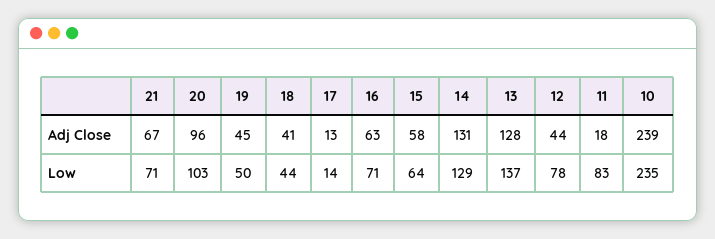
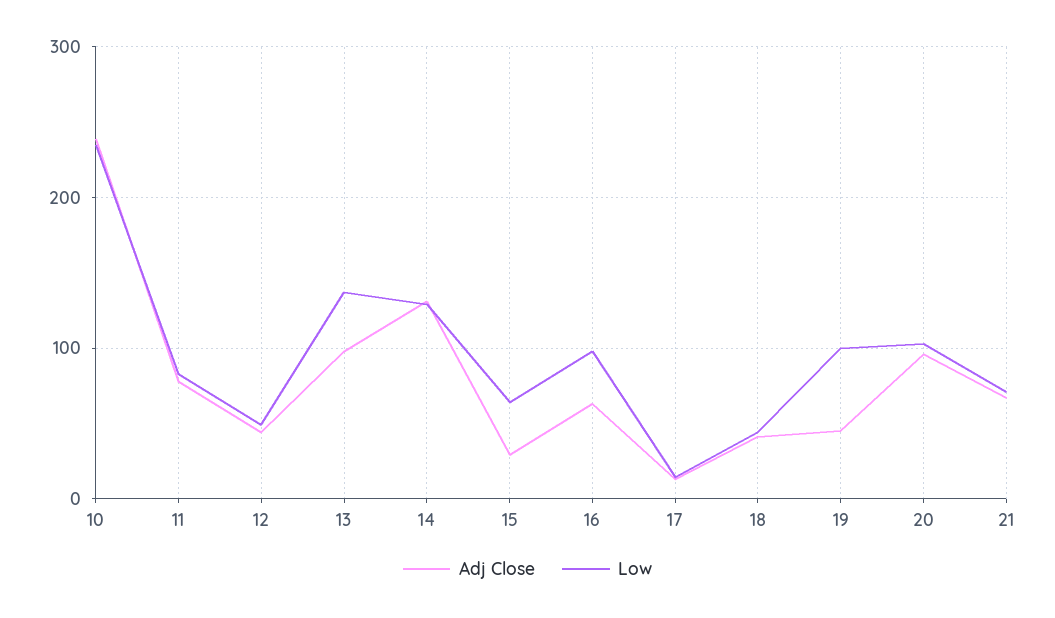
  {
    "Adj Close": {
      "21": 67,
      "20": 96,
      "19": 45,
      "18": 41,
      "17": 13,
      "16": 63,
-     "15": 58,
+     "15": 30,
      "14": 131,
-     "13": 128,
+     "13": 100,
      "12": 44,
-     "11": 18,
+     "11": 80,
      "10": 239
    },
    "Low": {
      "21": 71,
      "20": 103,
-     "19": 50,
+     "19": 100,
      "18": 44,
      "17": 14,
-     "16": 71,
+     "16": 100,
      "15": 64,
      "14": 129,
      "13": 137,
-     "12": 78,
+     "12": 50,
      "11": 83,
      "10": 235
    }
  }

